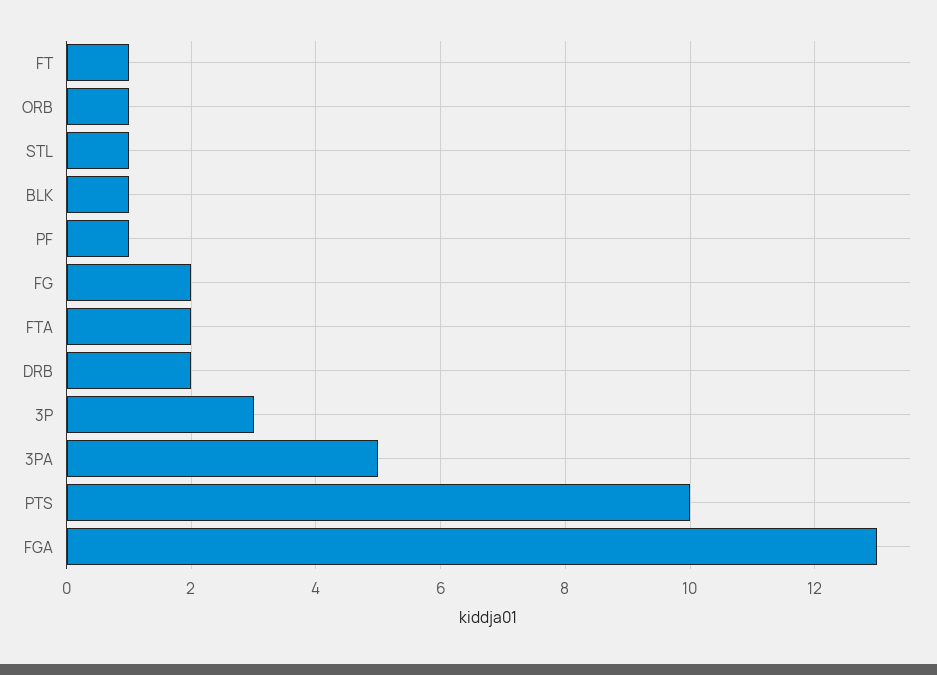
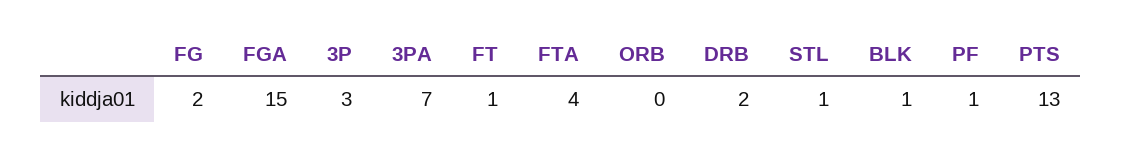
  {
    "FT": 1,
-   "ORB": 1,
+   "ORB": 0,
    "STL": 1,
    "BLK": 1,
    "PF": 1,
    "FG": 2,
-   "FTA": 2,
+   "FTA": 4,
    "DRB": 2,
    "3P": 3,
-   "3PA": 5,
+   "3PA": 7,
-   "PTS": 10,
+   "PTS": 13,
-   "FGA": 13
+   "FGA": 15
  }

